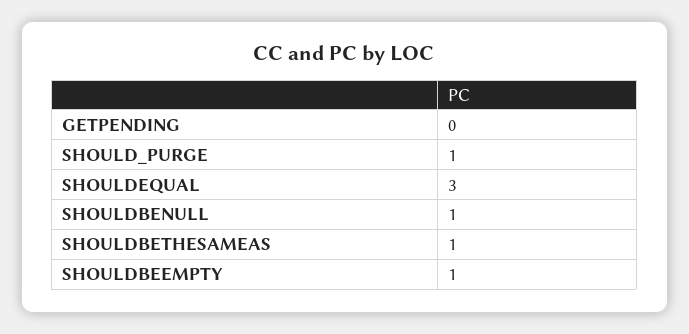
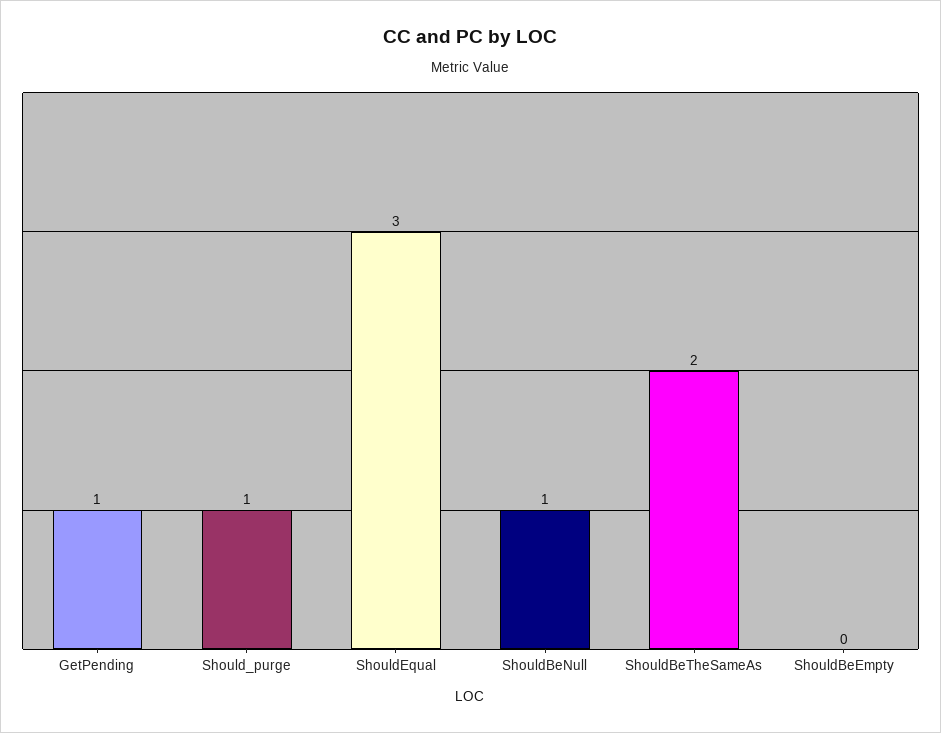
  {
-   "GETPENDING": 0,
+   "GETPENDING": 1,
    "SHOULD_PURGE": 1,
    "SHOULDEQUAL": 3,
    "SHOULDBENULL": 1,
-   "SHOULDBETHESAMEAS": 1,
+   "SHOULDBETHESAMEAS": 2,
-   "SHOULDBEEMPTY": 1
+   "SHOULDBEEMPTY": 0
  }

